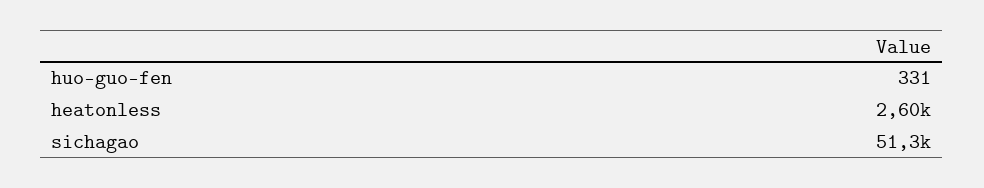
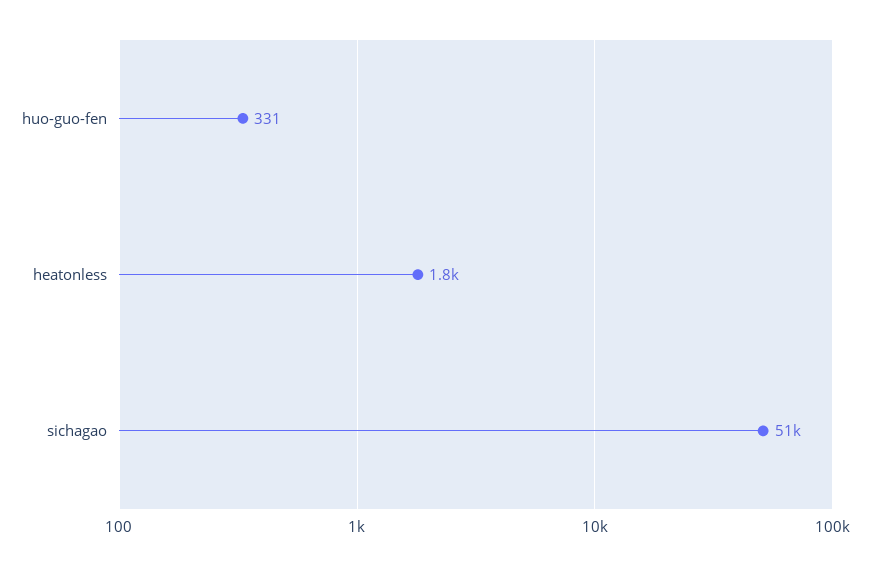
  {
    "huo-guo-fen": 331,
-   "heatonless": 2600,
+   "heatonless": 1800,
    "sichagao": 51300
  }

